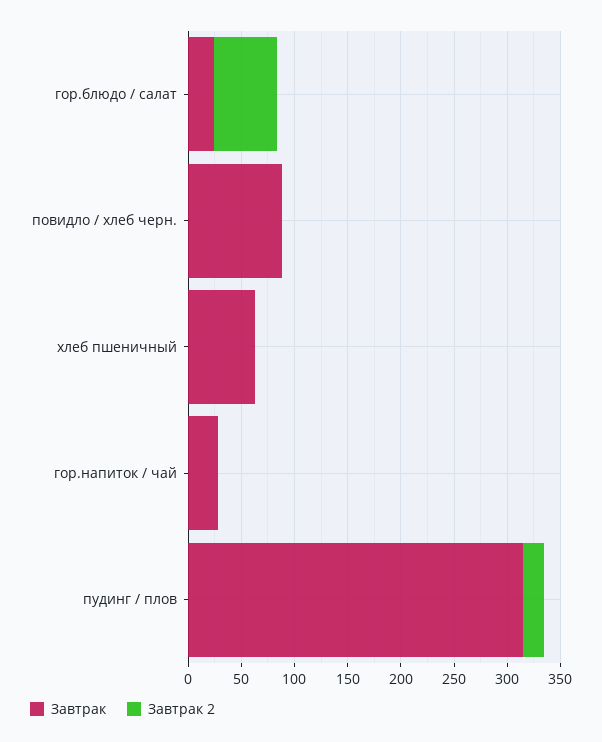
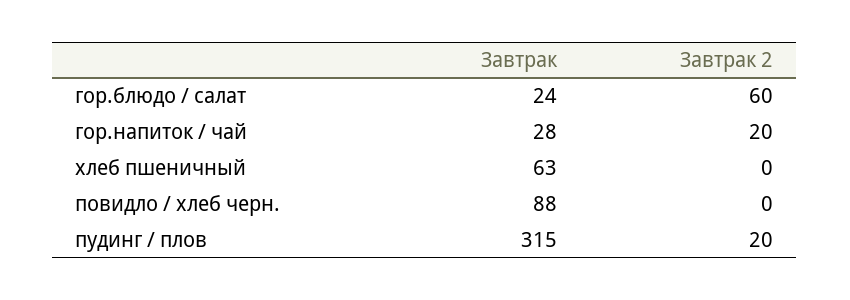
  {
    "Завтрак": {
      "гор.блюдо / салат": 24,
      "повидло / хлеб черн.": 88,
      "хлеб пшеничный": 63,
      "гор.напиток / чай": 28,
      "пудинг / плов": 315
    },
    "Завтрак 2": {
      "гор.блюдо / салат": 60,
      "повидло / хлеб черн.": 0,
      "хлеб пшеничный": 0,
-     "гор.напиток / чай": 0,
+     "гор.напиток / чай": 20,
      "пудинг / плов": 20
    }
  }

